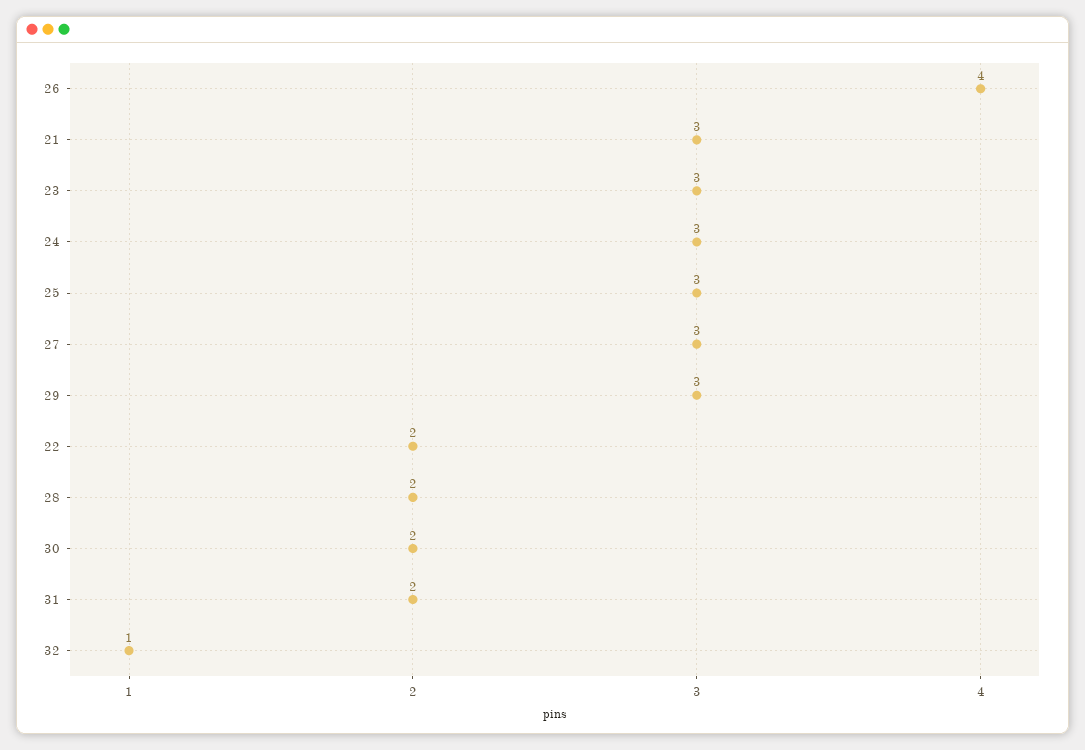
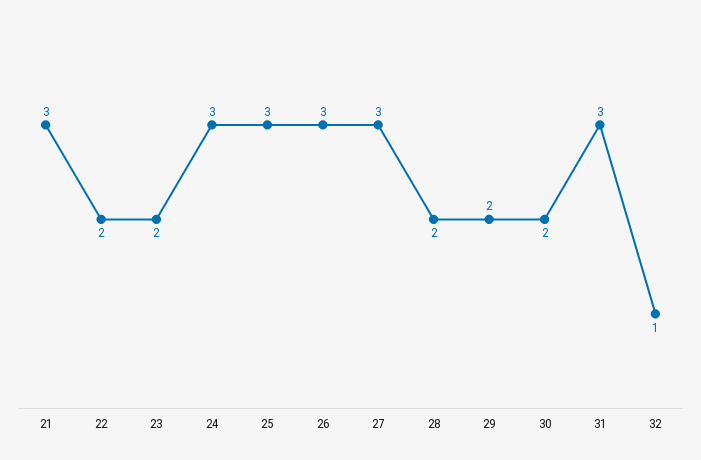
  {
-   "26": 4,
+   "26": 3,
    "21": 3,
-   "23": 3,
+   "23": 2,
    "24": 3,
    "25": 3,
    "27": 3,
-   "29": 3,
+   "29": 2,
    "22": 2,
    "28": 2,
    "30": 2,
-   "31": 2,
+   "31": 3,
    "32": 1
  }

